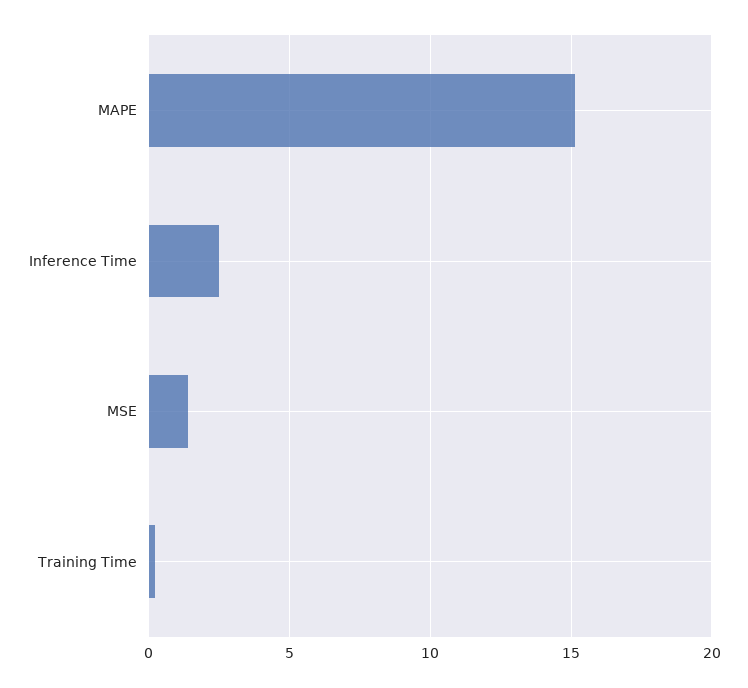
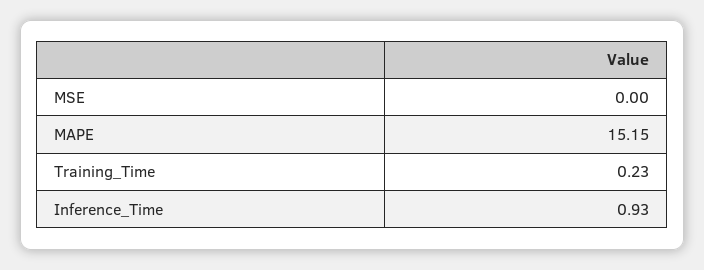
  {
    "MAPE": 15.15,
-   "Inference Time": 2.5,
+   "Inference Time": 0.93,
-   "MSE": 1.5,
+   "MSE": 0,
    "Training Time": 0.23
  }

